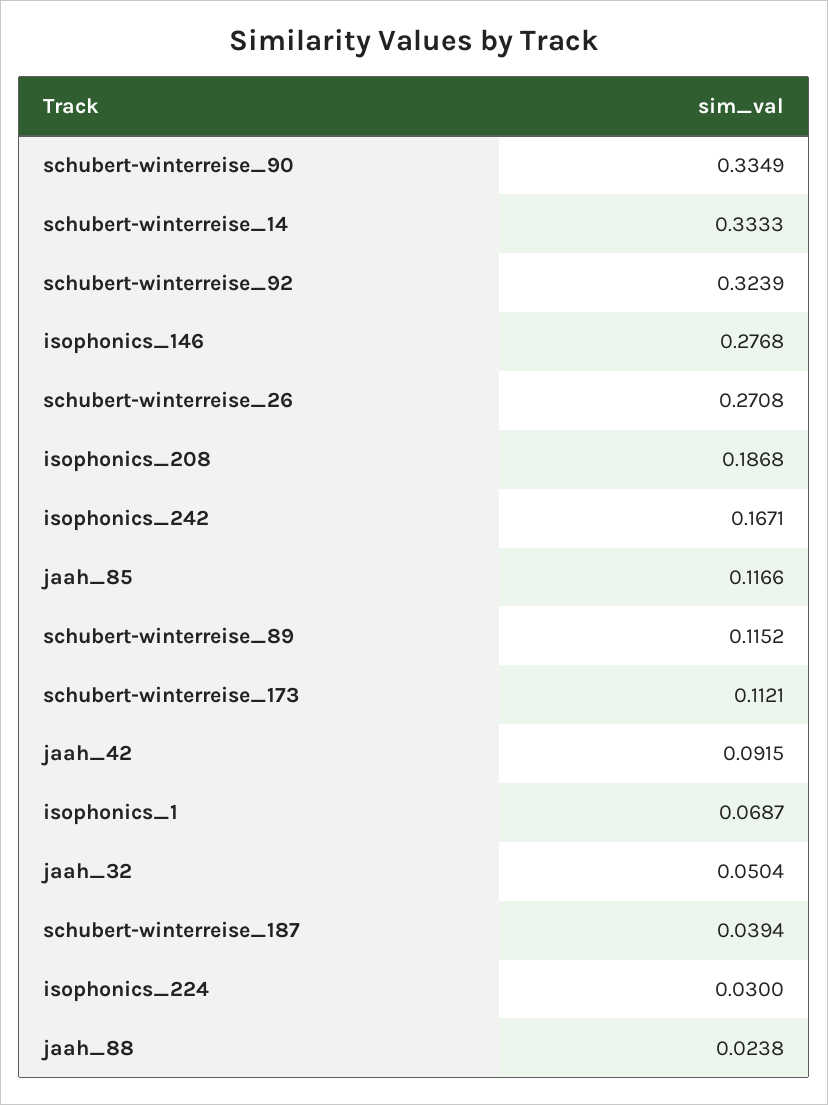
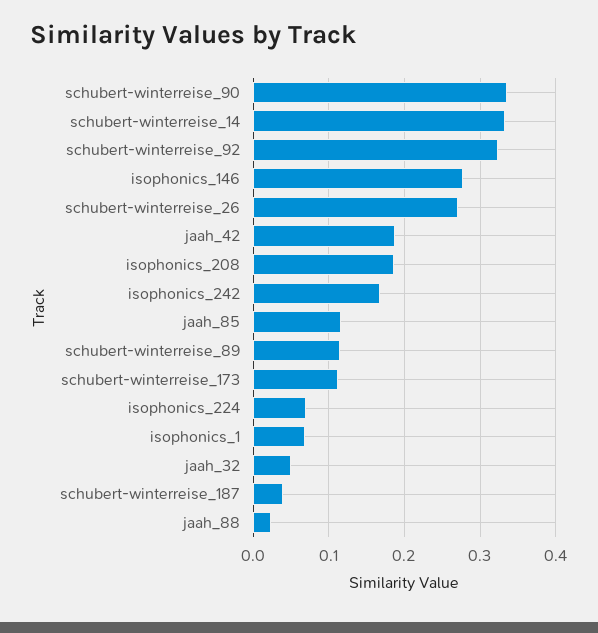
  {
    "schubert-winterreise_90": 0.3349,
    "schubert-winterreise_14": 0.3333,
    "schubert-winterreise_92": 0.3239,
    "isophonics_146": 0.2768,
    "schubert-winterreise_26": 0.2708,
    "isophonics_208": 0.1868,
    "isophonics_242": 0.1671,
    "jaah_85": 0.1166,
    "schubert-winterreise_89": 0.1152,
    "schubert-winterreise_173": 0.1121,
-   "jaah_42": 0.0915,
+   "jaah_42": 0.19,
    "isophonics_1": 0.0687,
    "jaah_32": 0.0504,
    "schubert-winterreise_187": 0.0394,
-   "isophonics_224": 0.03,
+   "isophonics_224": 0.07,
    "jaah_88": 0.0238
  }

